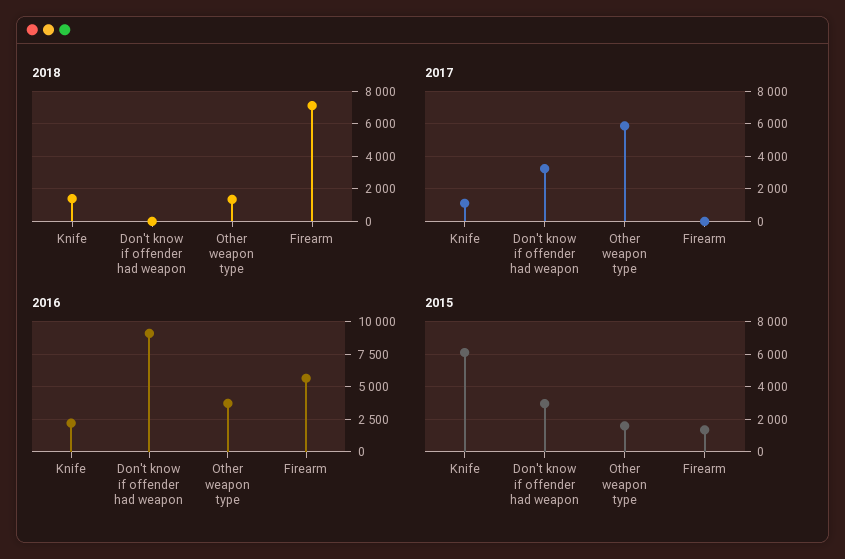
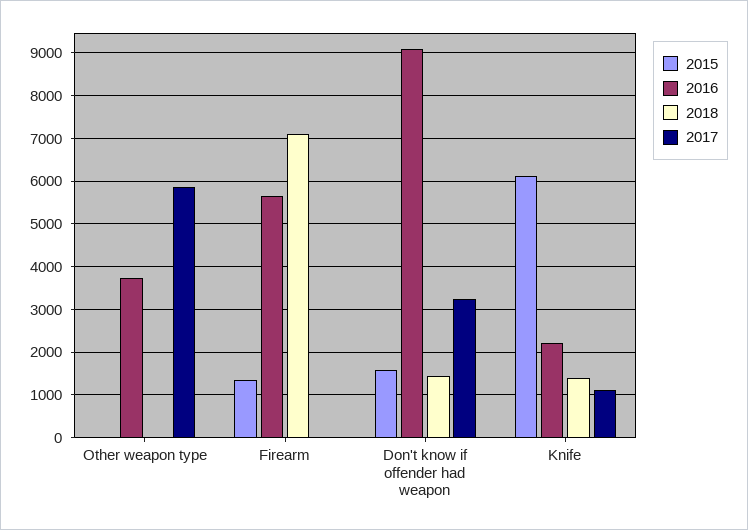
  {
    "2018": {
      "Knife": 1400,
-     "Don't know if offender had weapon": 0,
+     "Don't know if offender had weapon": 1400,
-     "Other weapon type": 1500,
+     "Other weapon type": 0,
      "Firearm": 7200
    },
    "2017": {
      "Knife": 1200,
      "Don't know if offender had weapon": 3200,
      "Other weapon type": 5800,
      "Firearm": 0
    },
    "2016": {
      "Knife": 2200,
      "Don't know if offender had weapon": 9200,
      "Other weapon type": 3800,
      "Firearm": 5600
    },
    "2015": {
      "Knife": 6200,
-     "Don't know if offender had weapon": 3000,
+     "Don't know if offender had weapon": 1600,
-     "Other weapon type": 1500,
+     "Other weapon type": 0,
      "Firearm": 1400
    }
  }

